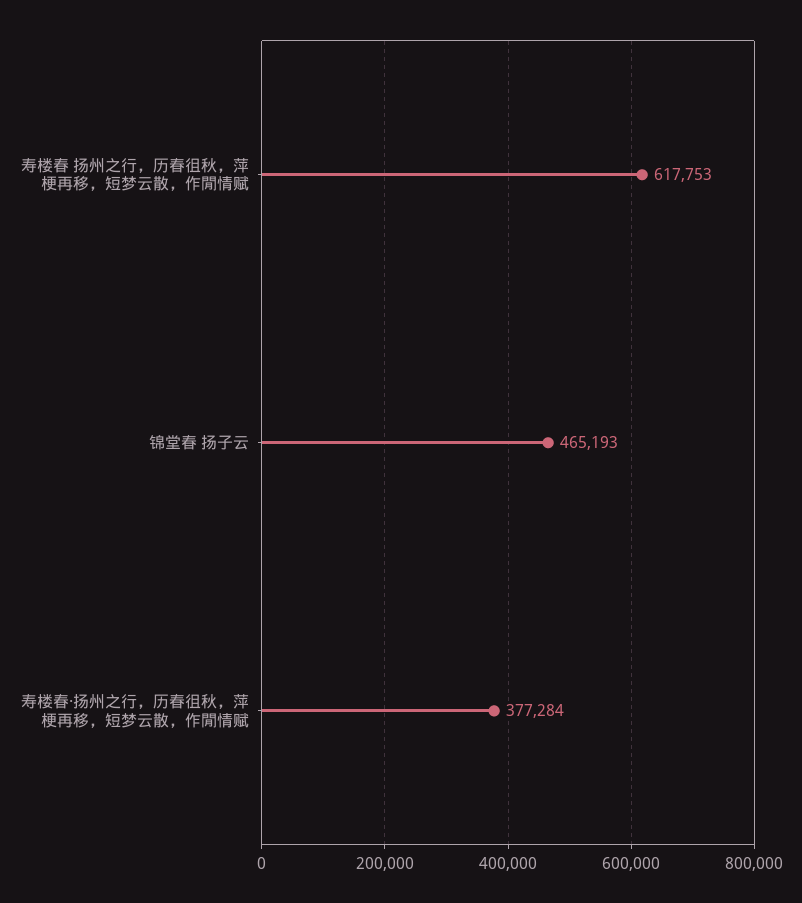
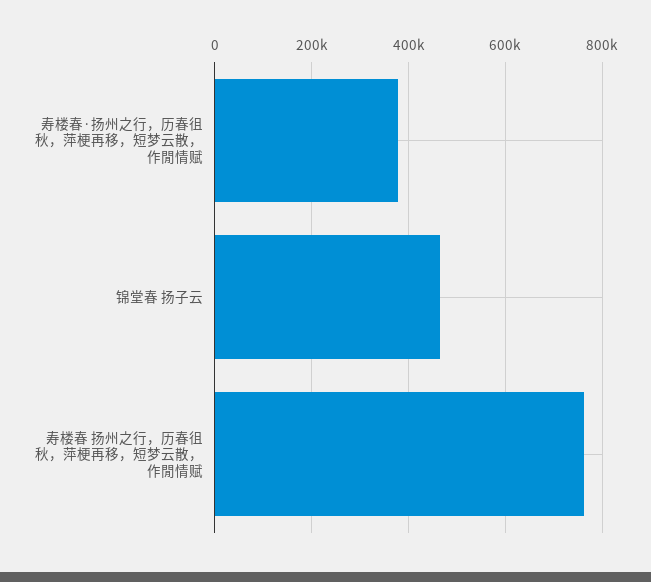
  {
-   "寿楼春 扬州之行，历春徂秋，萍梗再移，短梦云散，作閒情赋": 617753,
+   "寿楼春 扬州之行，历春徂秋，萍梗再移，短梦云散，作閒情赋": 760000,
    "锦堂春 扬子云": 465193,
    "寿楼春·扬州之行，历春徂秋，萍梗再移，短梦云散，作閒情赋": 377284
  }

